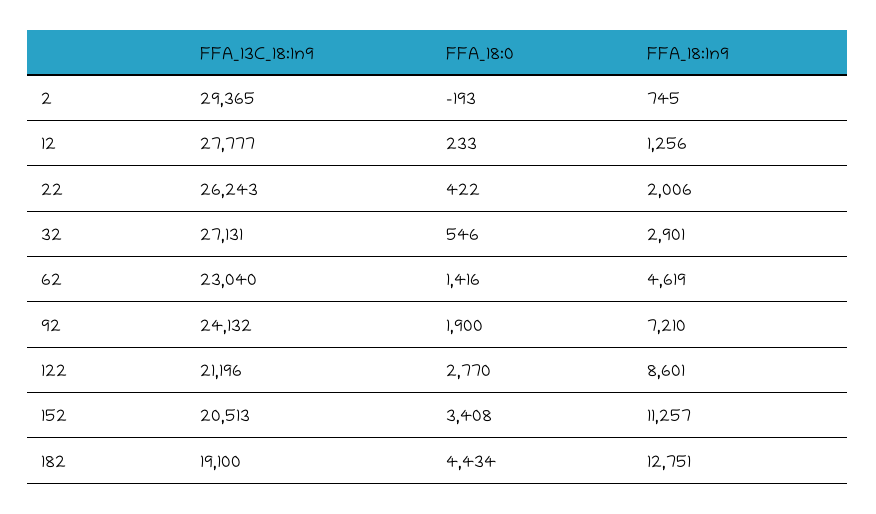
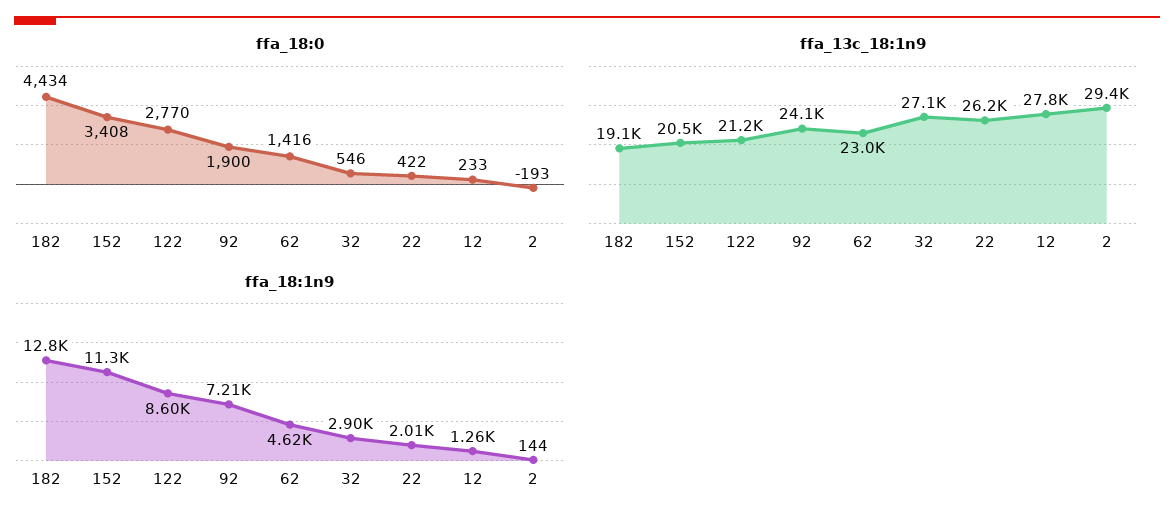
  {
    "FFA_13C_18:1n9": {
      "2": 29365,
      "12": 27777,
      "22": 26243,
      "32": 27131,
      "62": 23040,
      "92": 24132,
      "122": 21196,
      "152": 20513,
      "182": 19100
    },
    "FFA_18:0": {
      "2": -193,
      "12": 233,
      "22": 422,
      "32": 546,
      "62": 1416,
      "92": 1900,
      "122": 2770,
      "152": 3408,
      "182": 4434
    },
    "FFA_18:1n9": {
-     "2": 745,
+     "2": 144,
      "12": 1256,
      "22": 2006,
      "32": 2901,
      "62": 4619,
      "92": 7210,
      "122": 8601,
      "152": 11257,
      "182": 12751
    }
  }

